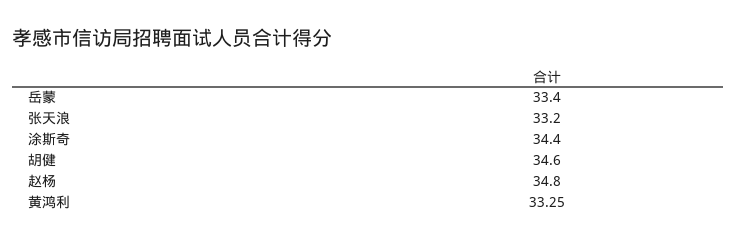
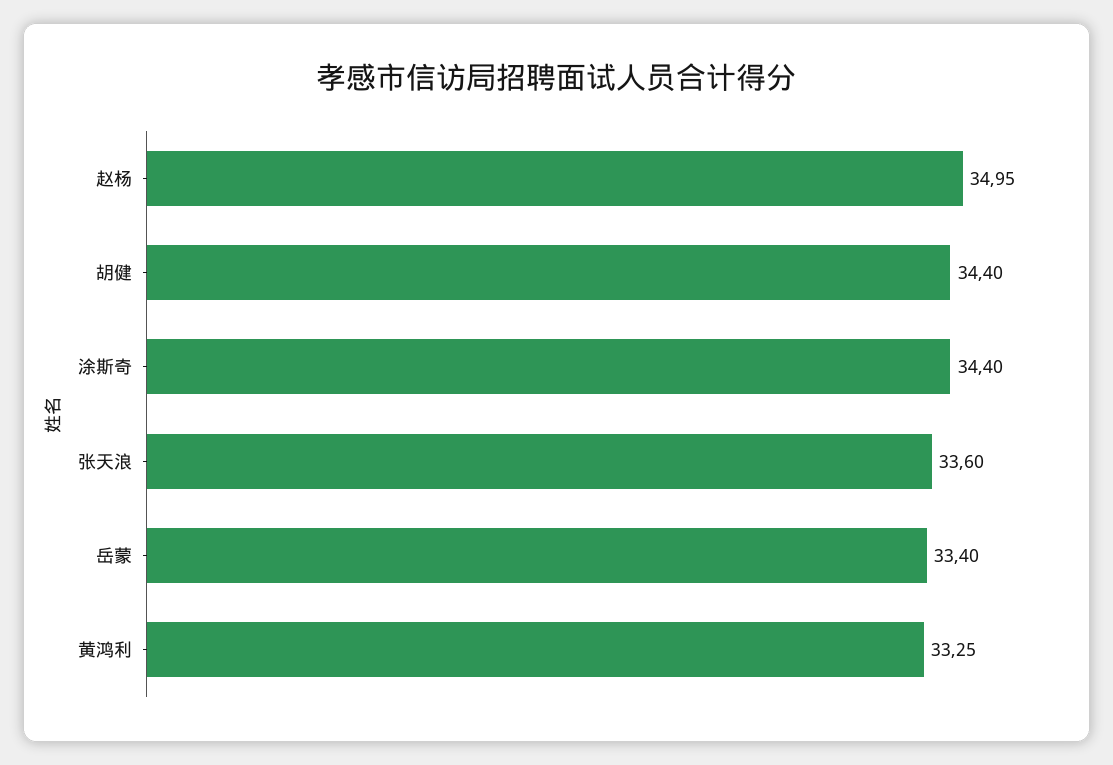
  {
    "岳蒙": 33.4,
-   "张天浪": 33.2,
+   "张天浪": 33.6,
    "涂斯奇": 34.4,
-   "胡健": 34.6,
+   "胡健": 34.4,
-   "赵杨": 34.8,
+   "赵杨": 34.95,
    "黄鸿利": 33.25
  }

